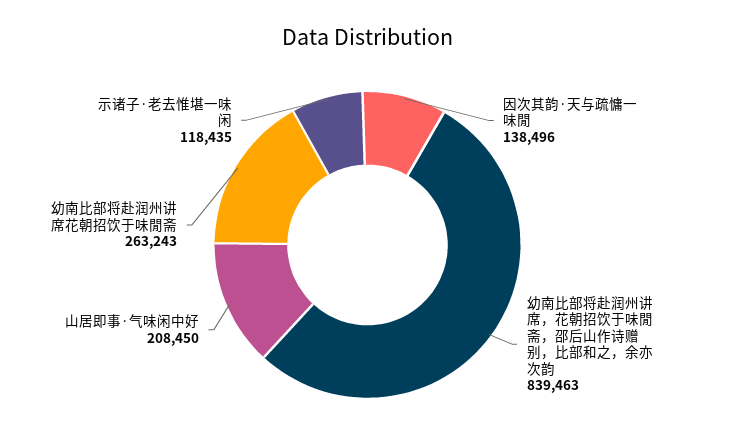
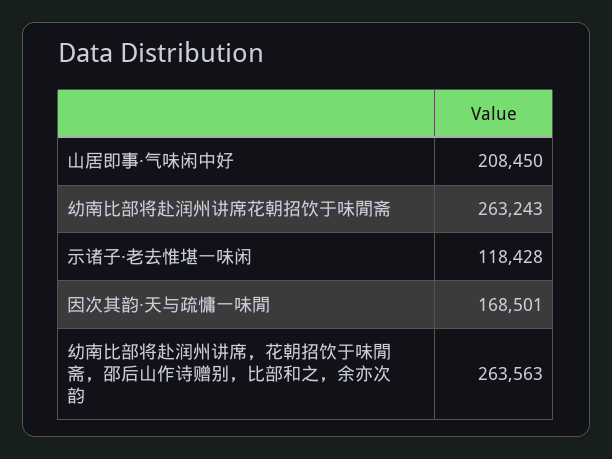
  {
-   "因次其韵·天与疏慵一味閒": 138496,
+   "因次其韵·天与疏慵一味閒": 168501,
-   "幼南比部将赴润州讲席，花朝招饮于味閒斋，邵后山作诗赠别，比部和之，余亦次韵": 839463,
+   "幼南比部将赴润州讲席，花朝招饮于味閒斋，邵后山作诗赠别，比部和之，余亦次韵": 263563,
    "山居即事·气味闲中好": 208450,
    "幼南比部将赴润州讲席花朝招饮于味閒斋": 263243,
-   "示诸子·老去惟堪一味闲": 118435
+   "示诸子·老去惟堪一味闲": 118428
  }

